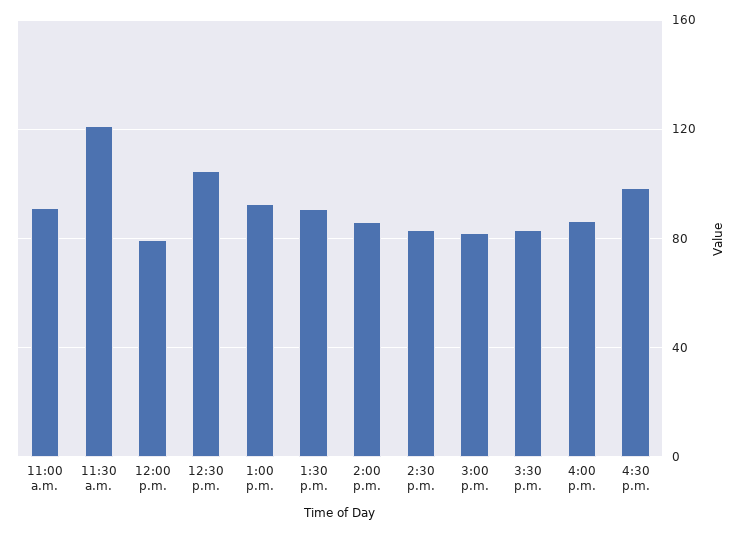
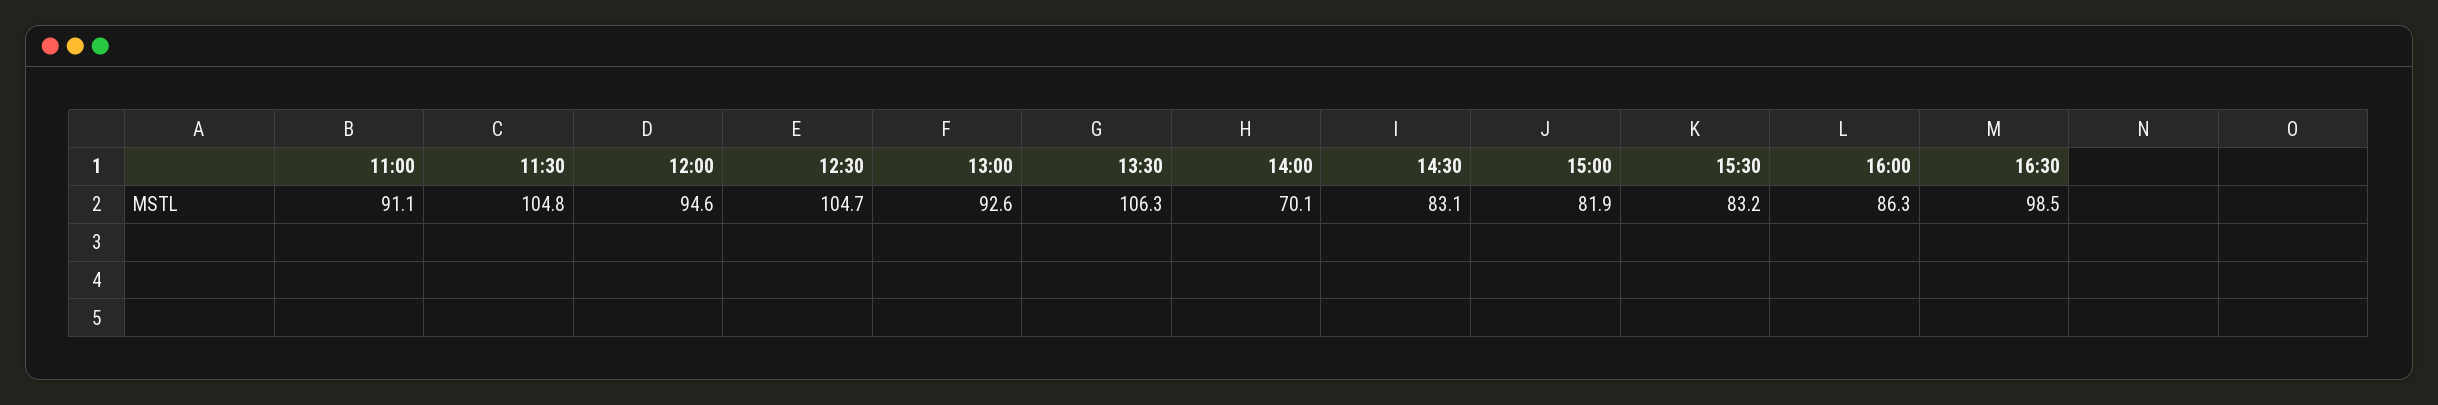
  {
    "11:00 a.m.": 91.1,
-   "11:30 a.m.": 120,
+   "11:30 a.m.": 104.8,
-   "12:00 p.m.": 80,
+   "12:00 p.m.": 94.6,
    "12:30 p.m.": 104.7,
    "1:00 p.m.": 92.6,
-   "1:30 p.m.": 90,
+   "1:30 p.m.": 106.3,
-   "2:00 p.m.": 85,
+   "2:00 p.m.": 70.1,
    "2:30 p.m.": 83.1,
    "3:00 p.m.": 81.9,
    "3:30 p.m.": 83.2,
    "4:00 p.m.": 86.3,
    "4:30 p.m.": 98.5
  }

